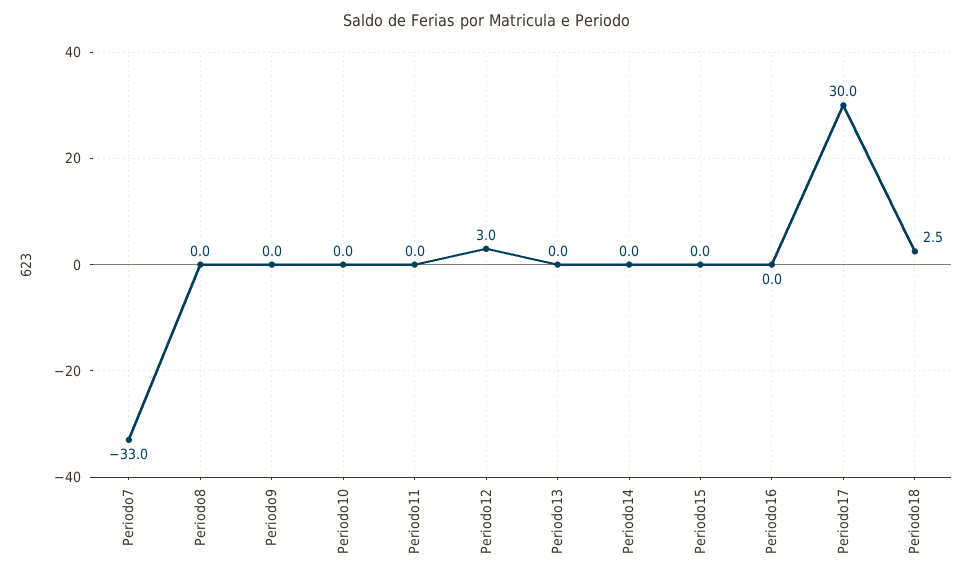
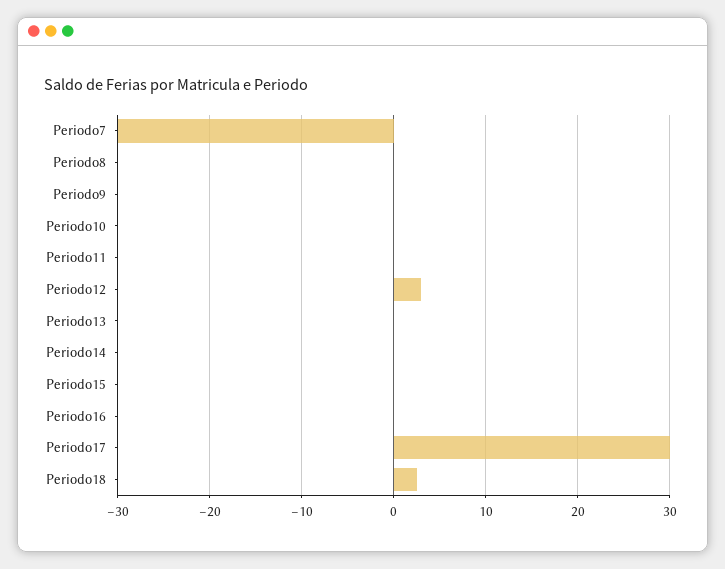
  {
-   "Periodo7": -33,
+   "Periodo7": -30,
    "Periodo8": 0,
    "Periodo9": 0,
    "Periodo10": 0,
    "Periodo11": 0,
    "Periodo12": 3,
    "Periodo13": 0,
    "Periodo14": 0,
    "Periodo15": 0,
    "Periodo16": 0,
    "Periodo17": 30,
    "Periodo18": 2.5
  }

